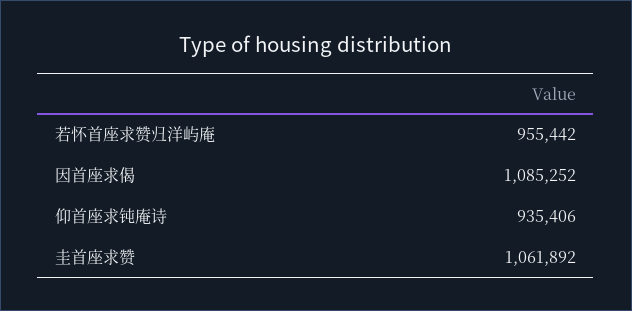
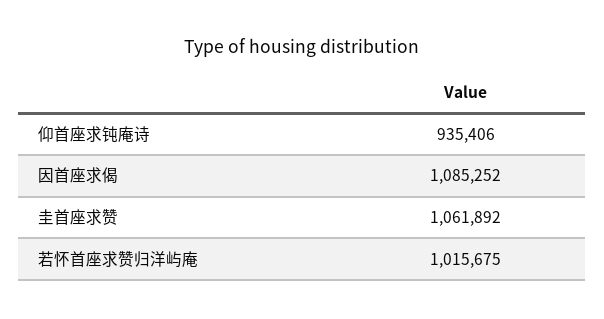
  {
-   "若怀首座求赞归洋屿庵": 955442,
+   "若怀首座求赞归洋屿庵": 1015675,
    "因首座求偈": 1085252,
    "仰首座求钝庵诗": 935406,
    "圭首座求赞": 1061892
  }

